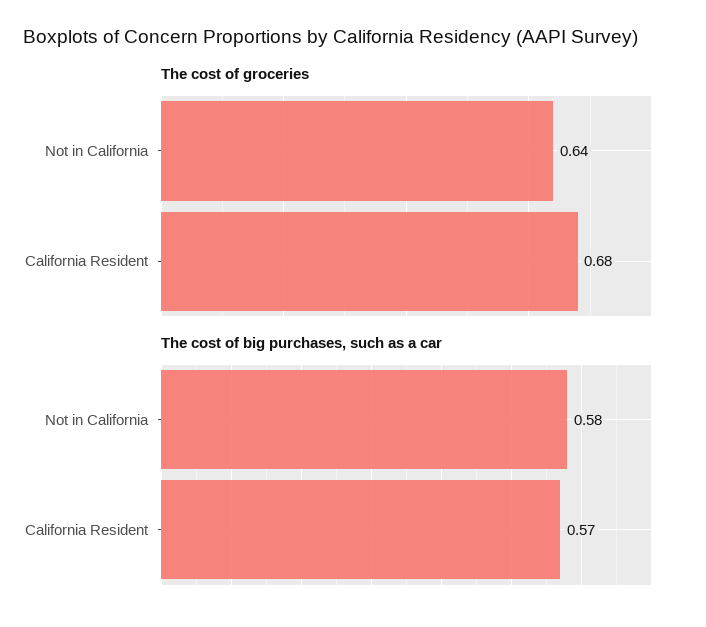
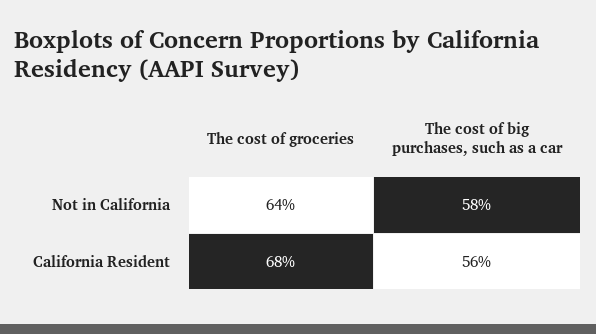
  {
    "The cost of groceries": {
      "Not in California": 0.64,
      "California Resident": 0.68
    },
    "The cost of big purchases, such as a car": {
      "Not in California": 0.58,
-     "California Resident": 0.57
+     "California Resident": 0.56
    }
  }

